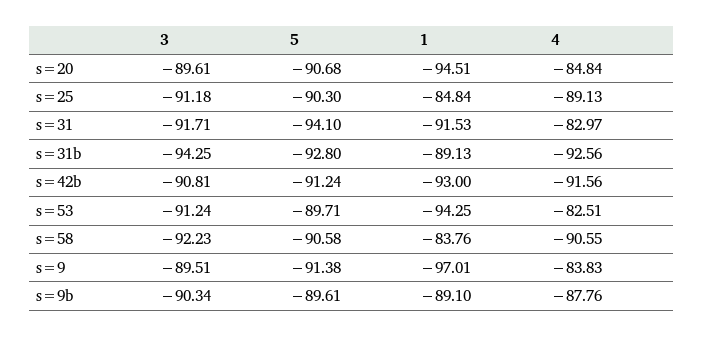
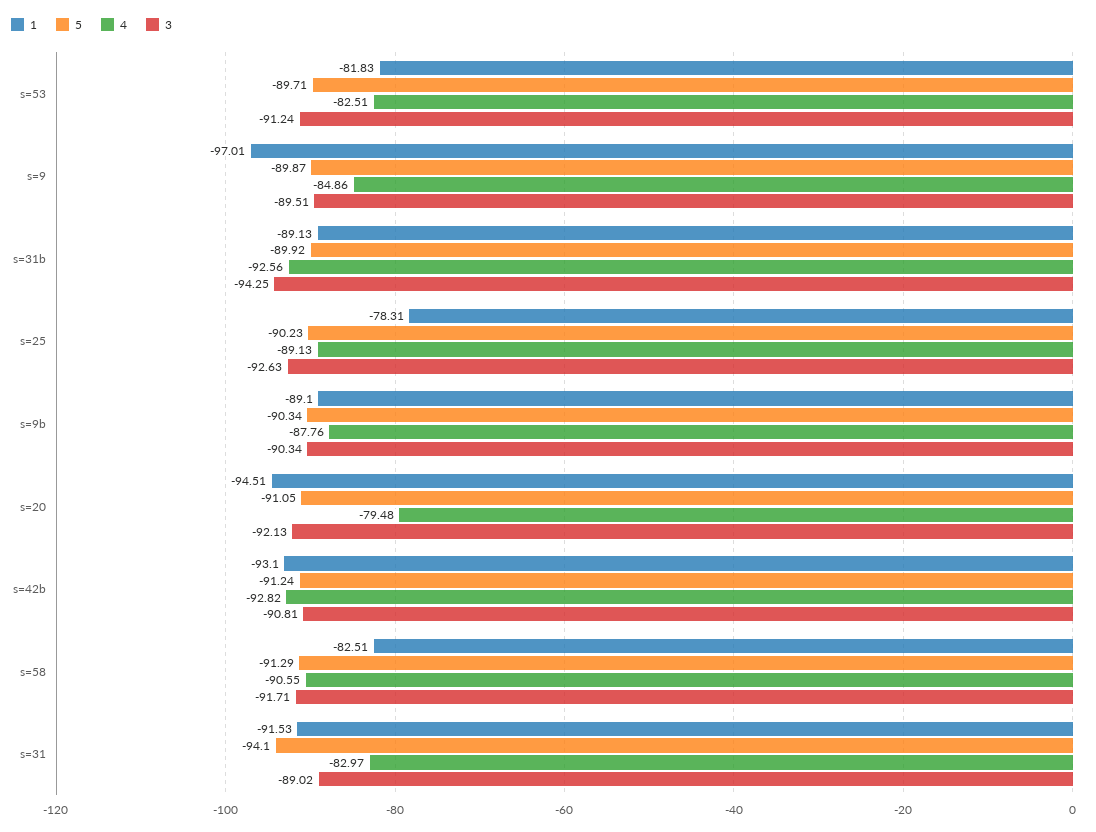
  {
    "3": {
-     "s=20": -89.61,
+     "s=20": -92.13,
-     "s=25": -91.18,
+     "s=25": -92.63,
-     "s=31": -91.71,
+     "s=31": -89.02,
      "s=31b": -94.25,
      "s=42b": -90.81,
      "s=53": -91.24,
-     "s=58": -92.23,
+     "s=58": -91.71,
      "s=9": -89.51,
      "s=9b": -90.34
    },
    "5": {
-     "s=20": -90.68,
+     "s=20": -91.05,
-     "s=25": -90.3,
+     "s=25": -90.23,
      "s=31": -94.1,
-     "s=31b": -92.8,
+     "s=31b": -89.92,
      "s=42b": -91.24,
      "s=53": -89.71,
-     "s=58": -90.58,
+     "s=58": -91.29,
-     "s=9": -91.38,
+     "s=9": -89.87,
-     "s=9b": -89.61
+     "s=9b": -90.34
    },
    "1": {
      "s=20": -94.51,
-     "s=25": -84.84,
+     "s=25": -78.31,
      "s=31": -91.53,
      "s=31b": -89.13,
-     "s=42b": -93,
+     "s=42b": -93.1,
-     "s=53": -94.25,
+     "s=53": -81.83,
-     "s=58": -83.76,
+     "s=58": -82.51,
      "s=9": -97.01,
      "s=9b": -89.1
    },
    "4": {
-     "s=20": -84.84,
+     "s=20": -79.48,
      "s=25": -89.13,
      "s=31": -82.97,
      "s=31b": -92.56,
-     "s=42b": -91.56,
+     "s=42b": -92.82,
      "s=53": -82.51,
      "s=58": -90.55,
-     "s=9": -83.83,
+     "s=9": -84.86,
      "s=9b": -87.76
    }
  }

